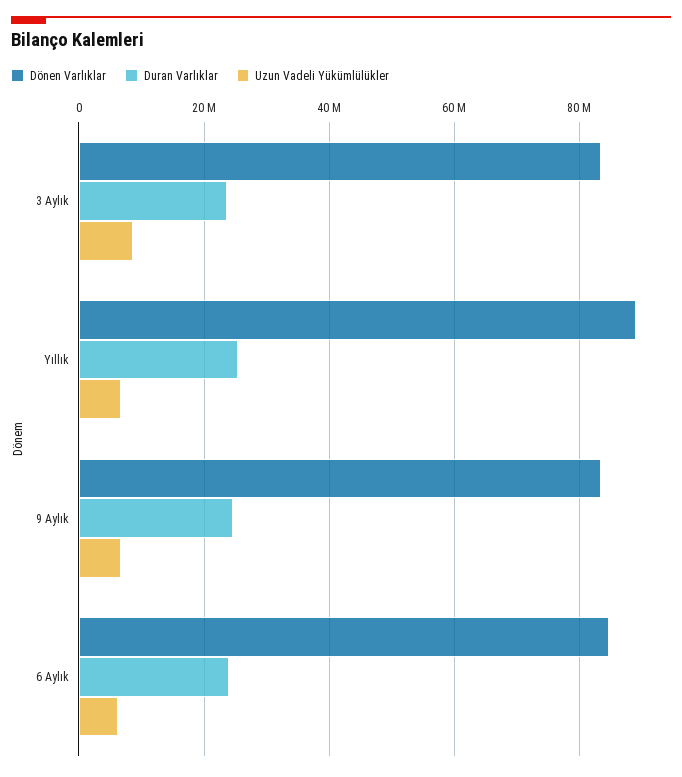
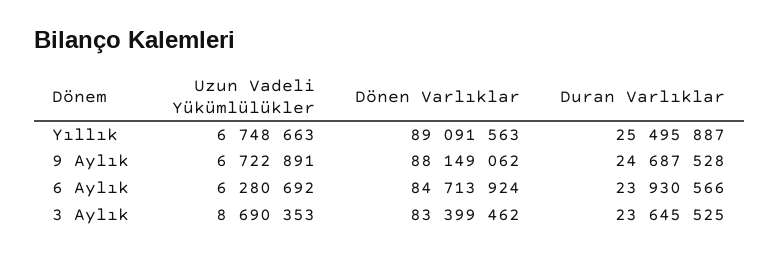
  {
    "Dönen Varlıklar": {
      "3 Aylık": 83399462,
      "Yıllık": 89091563,
-     "9 Aylık": 84000000,
+     "9 Aylık": 88149062,
      "6 Aylık": 84713924
    },
    "Duran Varlıklar": {
      "3 Aylık": 23645525,
      "Yıllık": 25495887,
      "9 Aylık": 24687528,
      "6 Aylık": 23930566
    },
    "Uzun Vadeli Yükümlülükler": {
      "3 Aylık": 8690353,
      "Yıllık": 6748663,
      "9 Aylık": 6722891,
      "6 Aylık": 6280692
    }
  }

